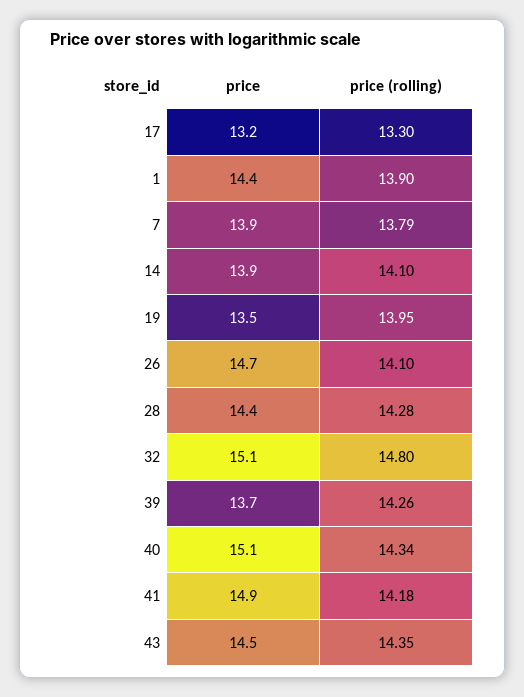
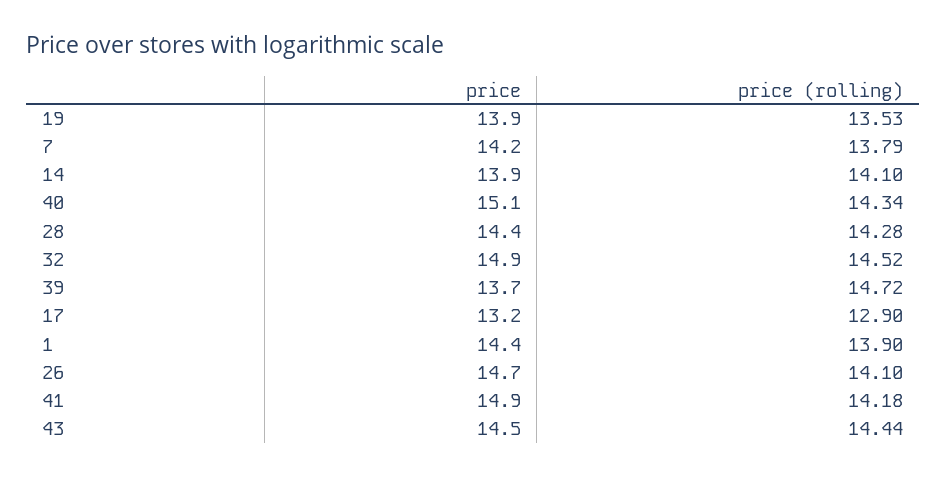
  {
    "price": {
      "17": 13.2,
      "1": 14.4,
-     "7": 13.9,
+     "7": 14.2,
      "14": 13.9,
-     "19": 13.5,
+     "19": 13.9,
      "26": 14.7,
      "28": 14.4,
-     "32": 15.1,
+     "32": 14.9,
      "39": 13.7,
      "40": 15.1,
      "41": 14.9,
      "43": 14.5
    },
    "price (rolling)": {
-     "17": 13.3,
+     "17": 12.9,
      "1": 13.9,
      "7": 13.79,
      "14": 14.1,
-     "19": 13.95,
+     "19": 13.53,
      "26": 14.1,
      "28": 14.28,
-     "32": 14.8,
+     "32": 14.52,
-     "39": 14.26,
+     "39": 14.72,
      "40": 14.34,
      "41": 14.18,
-     "43": 14.35
+     "43": 14.44
    }
  }

